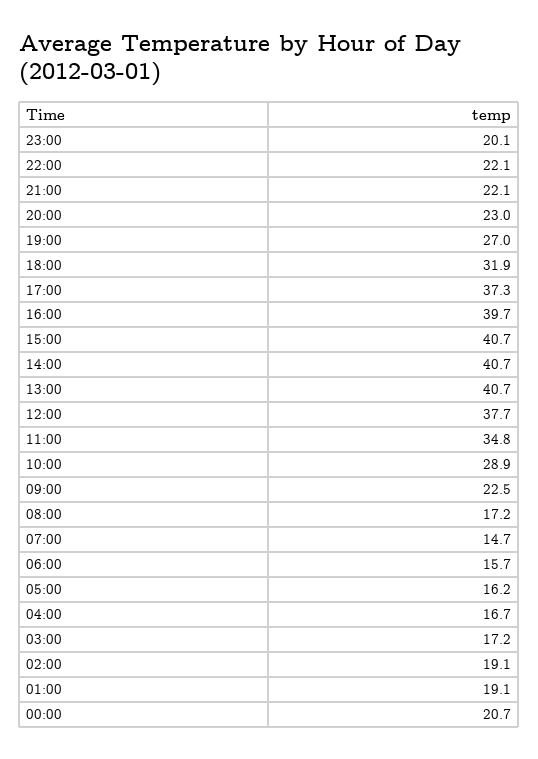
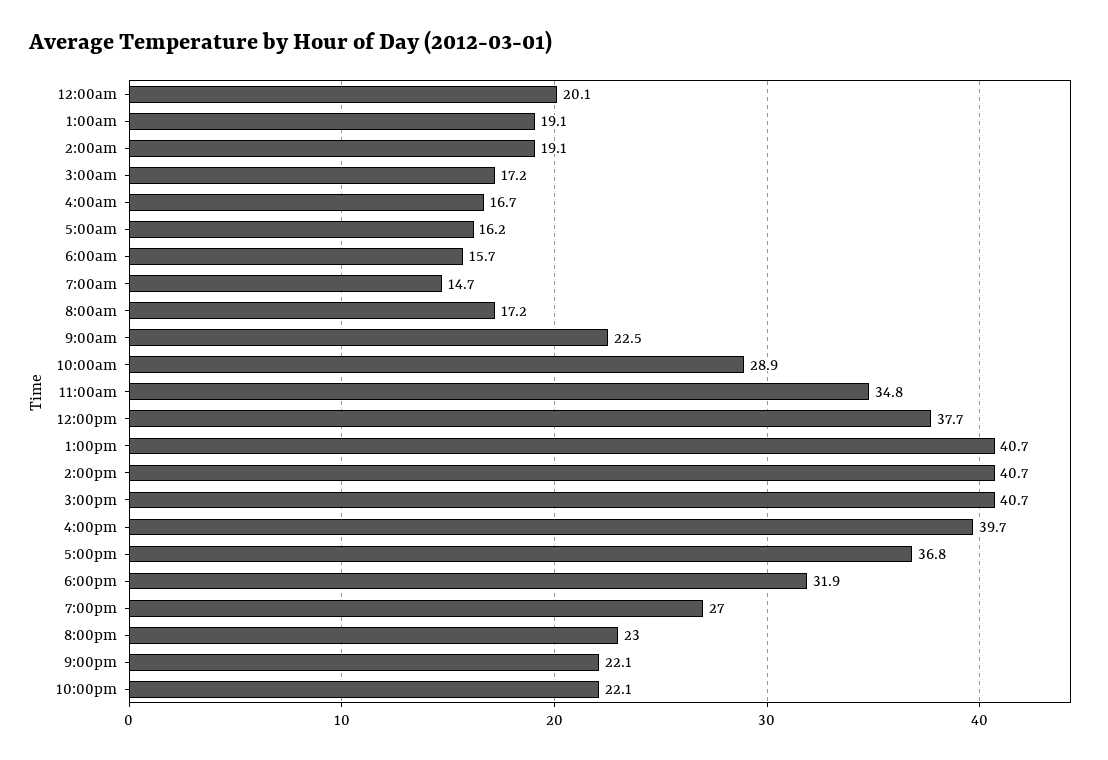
  {
-   "23:00": 20.1,
    "22:00": 22.1,
    "21:00": 22.1,
    "20:00": 23,
    "19:00": 27,
    "18:00": 31.9,
-   "17:00": 37.3,
+   "17:00": 36.8,
    "16:00": 39.7,
    "15:00": 40.7,
    "14:00": 40.7,
    "13:00": 40.7,
    "12:00": 37.7,
    "11:00": 34.8,
    "10:00": 28.9,
    "09:00": 22.5,
    "08:00": 17.2,
    "07:00": 14.7,
    "06:00": 15.7,
    "05:00": 16.2,
    "04:00": 16.7,
    "03:00": 17.2,
    "02:00": 19.1,
    "01:00": 19.1,
-   "00:00": 20.7
+   "00:00": 20.1
  }

